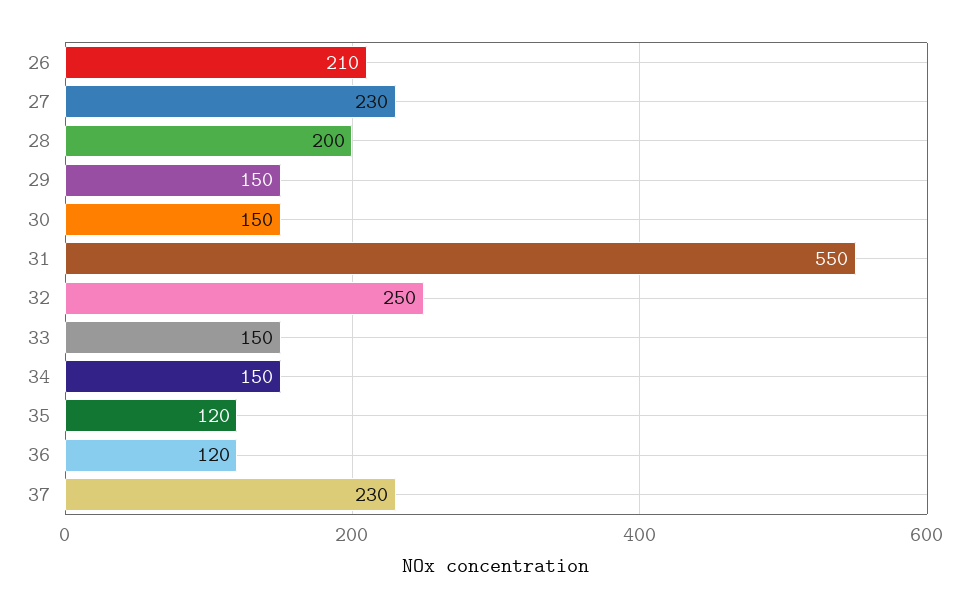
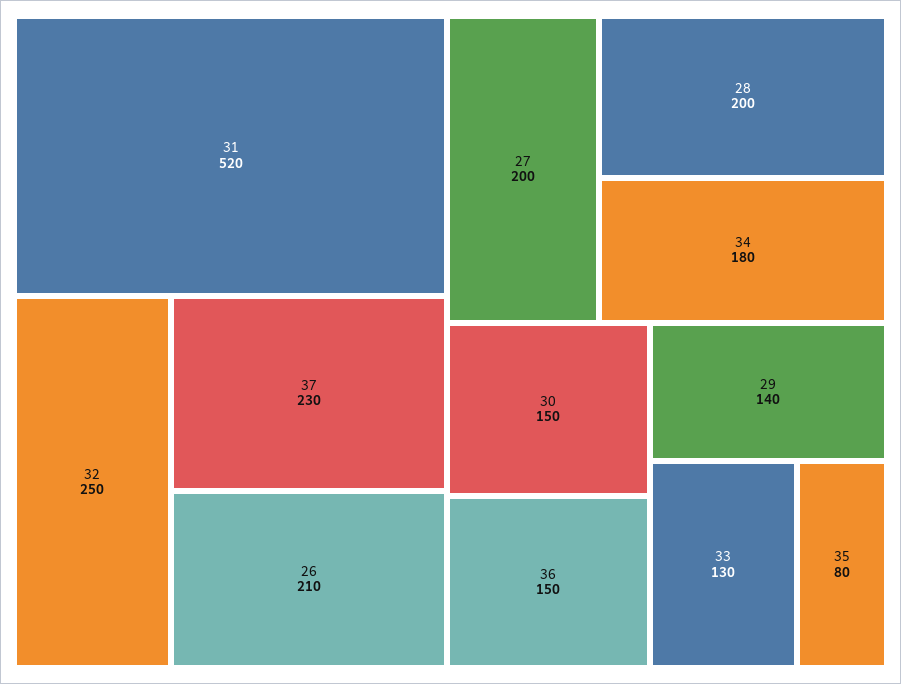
  {
    "26": 210,
-   "27": 230,
+   "27": 200,
    "28": 200,
-   "29": 150,
+   "29": 140,
    "30": 150,
-   "31": 550,
+   "31": 520,
    "32": 250,
-   "33": 150,
+   "33": 130,
-   "34": 150,
+   "34": 180,
-   "35": 120,
+   "35": 80,
-   "36": 120,
+   "36": 150,
    "37": 230
  }

